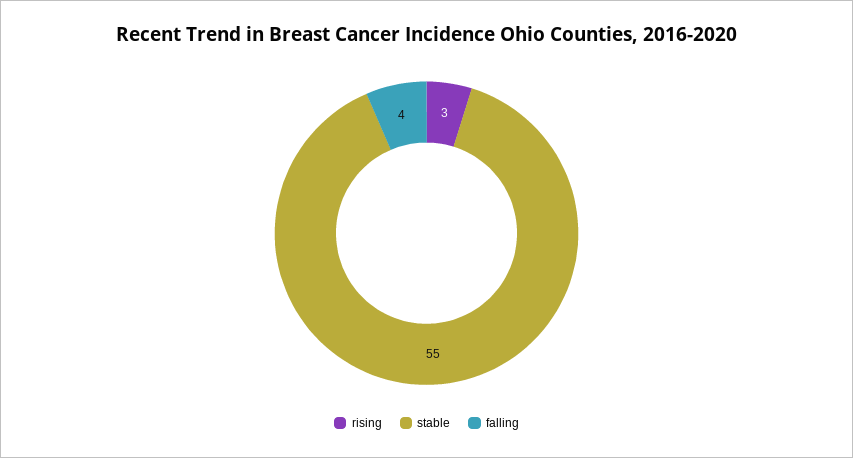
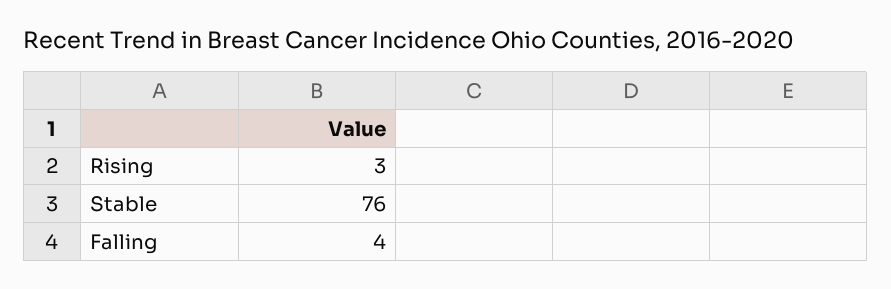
  {
    "rising": 3,
-   "stable": 55,
+   "stable": 76,
    "falling": 4
  }

